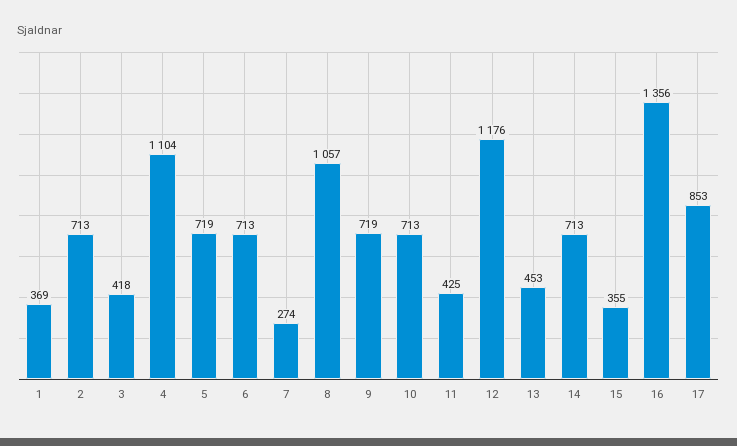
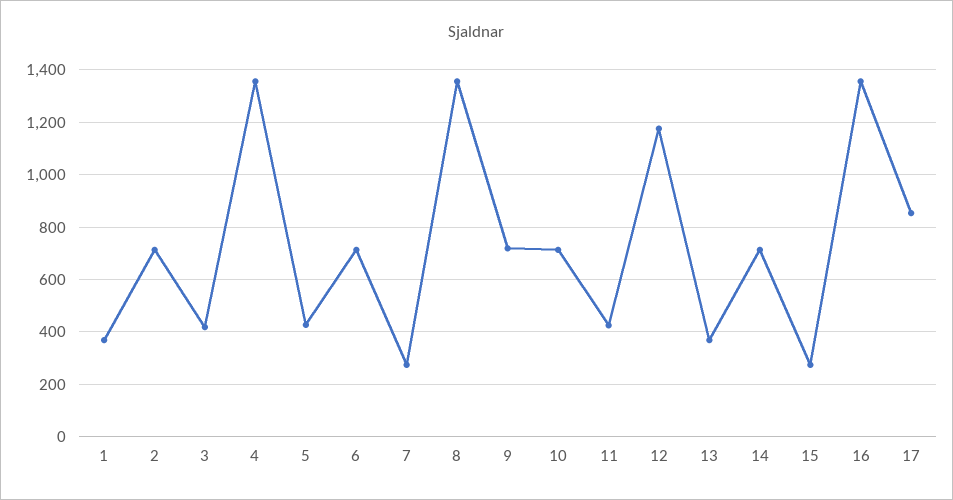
  {
    "1": 369,
    "2": 713,
    "3": 418,
-   "4": 1104,
+   "4": 1350,
-   "5": 719,
+   "5": 425,
    "6": 713,
    "7": 274,
-   "8": 1057,
+   "8": 1350,
    "9": 719,
    "10": 713,
    "11": 425,
    "12": 1176,
-   "13": 453,
+   "13": 375,
    "14": 713,
-   "15": 355,
+   "15": 275,
    "16": 1356,
    "17": 853
  }

